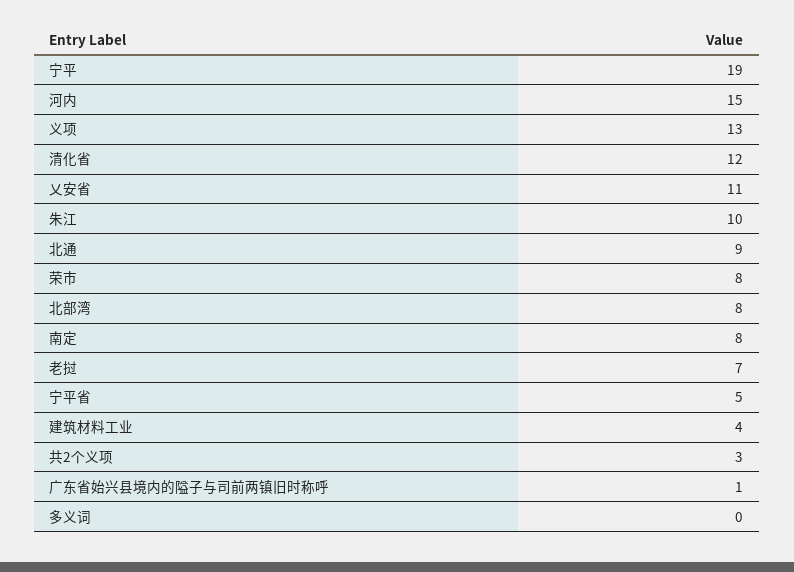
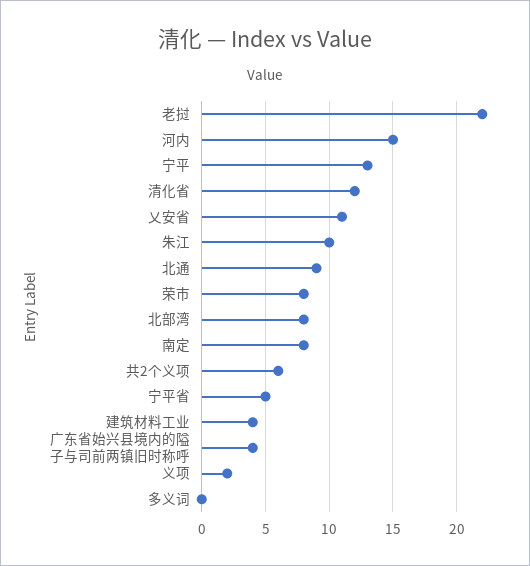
  {
-   "宁平": 19,
+   "宁平": 13,
    "河内": 15,
-   "义项": 13,
+   "义项": 2,
    "清化省": 12,
    "乂安省": 11,
    "朱江": 10,
    "北通": 9,
    "荣市": 8,
    "北部湾": 8,
    "南定": 8,
-   "老挝": 7,
+   "老挝": 22,
    "宁平省": 5,
    "建筑材料工业": 4,
-   "共2个义项": 3,
+   "共2个义项": 6,
-   "广东省始兴县境内的隘子与司前两镇旧时称呼": 1,
+   "广东省始兴县境内的隘子与司前两镇旧时称呼": 4,
    "多义词": 0
  }

